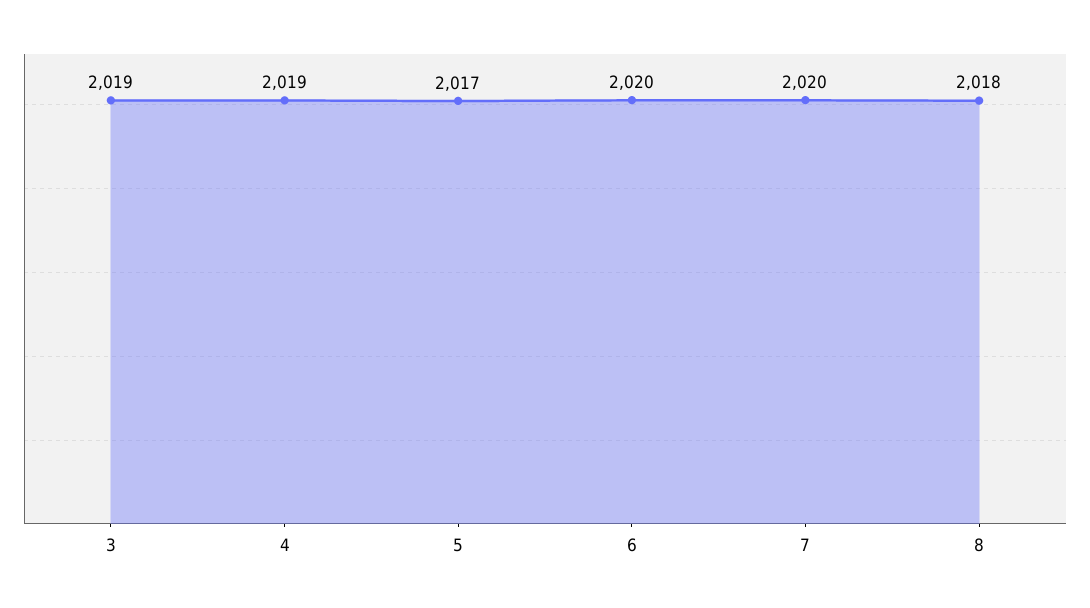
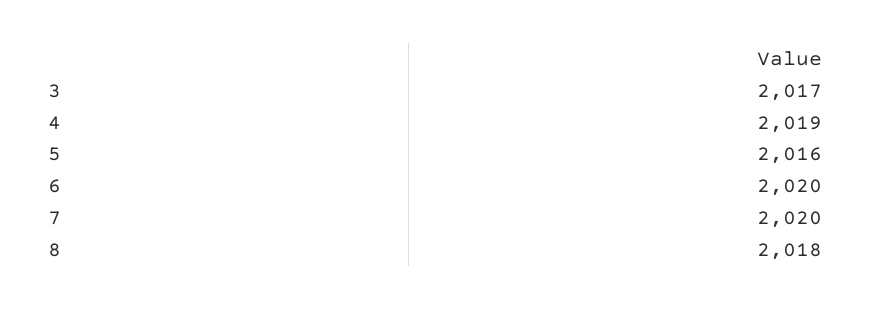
  {
-   "3": 2019,
+   "3": 2017,
    "4": 2019,
-   "5": 2017,
+   "5": 2016,
    "6": 2020,
    "7": 2020,
    "8": 2018
  }

